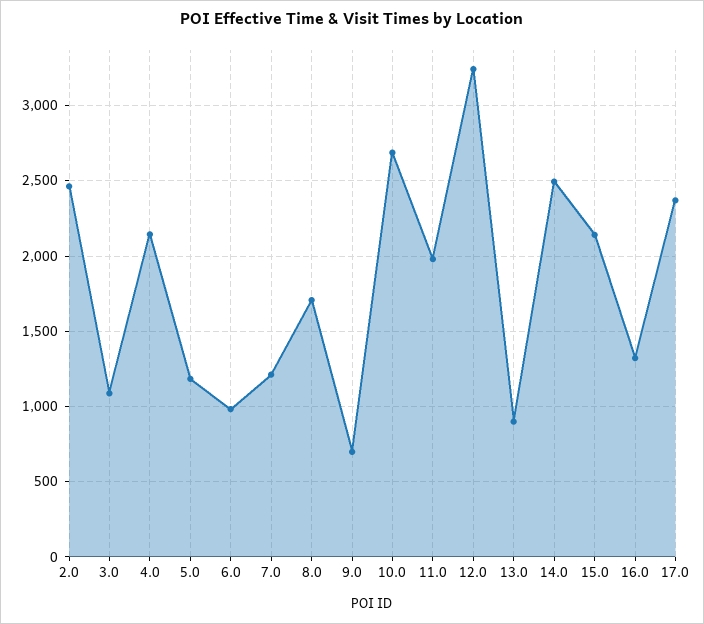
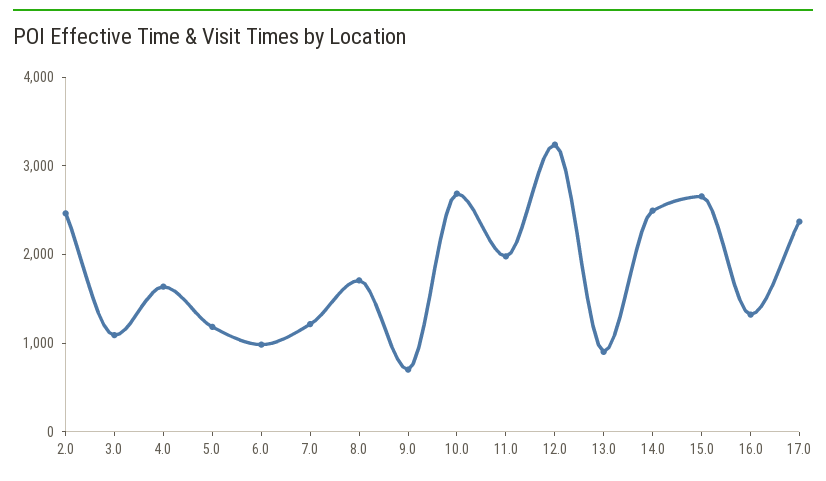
  {
    "2.0": 2450,
    "3.0": 1100,
-   "4.0": 2150,
+   "4.0": 1600,
    "5.0": 1200,
    "6.0": 1000,
    "7.0": 1200,
    "8.0": 1700,
    "9.0": 700,
    "10.0": 2700,
    "11.0": 2000,
    "12.0": 3250,
    "13.0": 900,
    "14.0": 2500,
-   "15.0": 2150,
+   "15.0": 2600,
    "16.0": 1300,
    "17.0": 2350
  }

